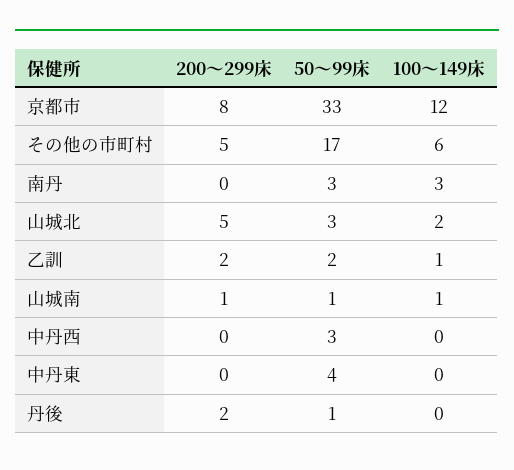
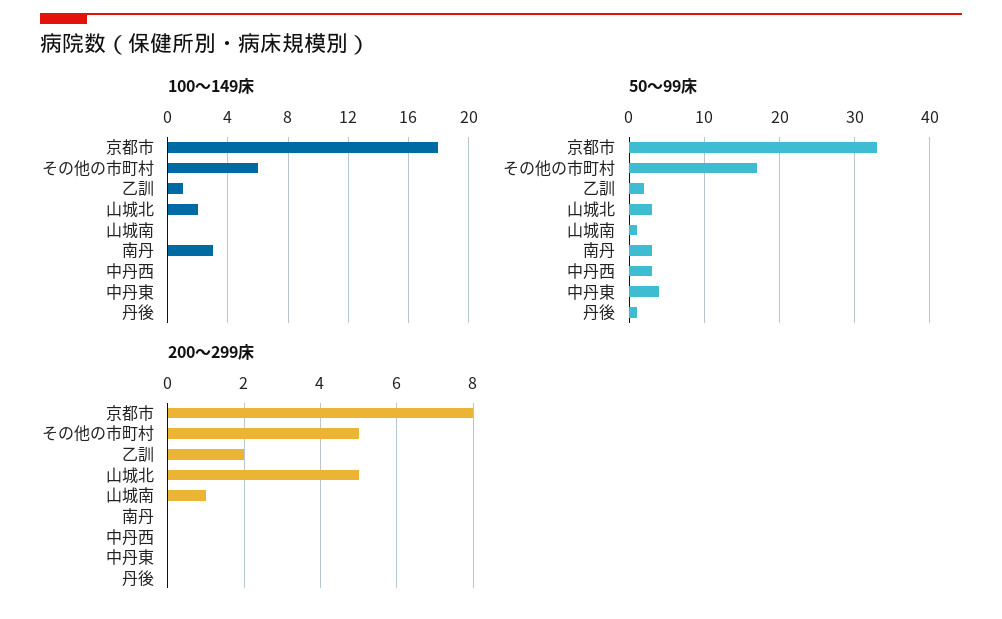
  {
    "200～299床": {
      "京都市": 8,
      "その他の市町村": 5,
      "南丹": 0,
      "山城北": 5,
      "乙訓": 2,
      "山城南": 1,
      "中丹西": 0,
      "中丹東": 0,
-     "丹後": 2
+     "丹後": 0
    },
    "50～99床": {
      "京都市": 33,
      "その他の市町村": 17,
      "南丹": 3,
      "山城北": 3,
      "乙訓": 2,
      "山城南": 1,
      "中丹西": 3,
      "中丹東": 4,
      "丹後": 1
    },
    "100～149床": {
-     "京都市": 12,
+     "京都市": 18,
      "その他の市町村": 6,
      "南丹": 3,
      "山城北": 2,
      "乙訓": 1,
-     "山城南": 1,
+     "山城南": 0,
      "中丹西": 0,
      "中丹東": 0,
      "丹後": 0
    }
  }

